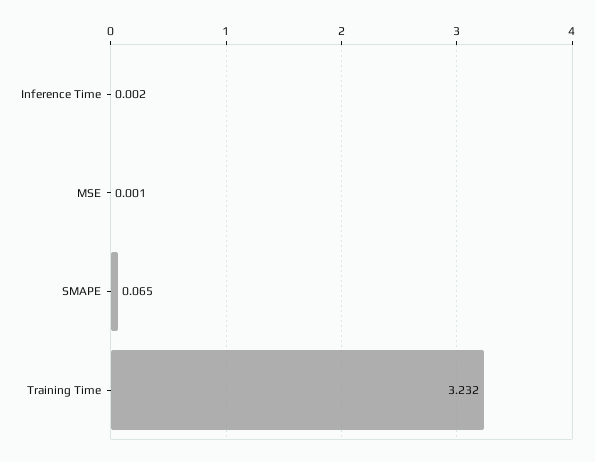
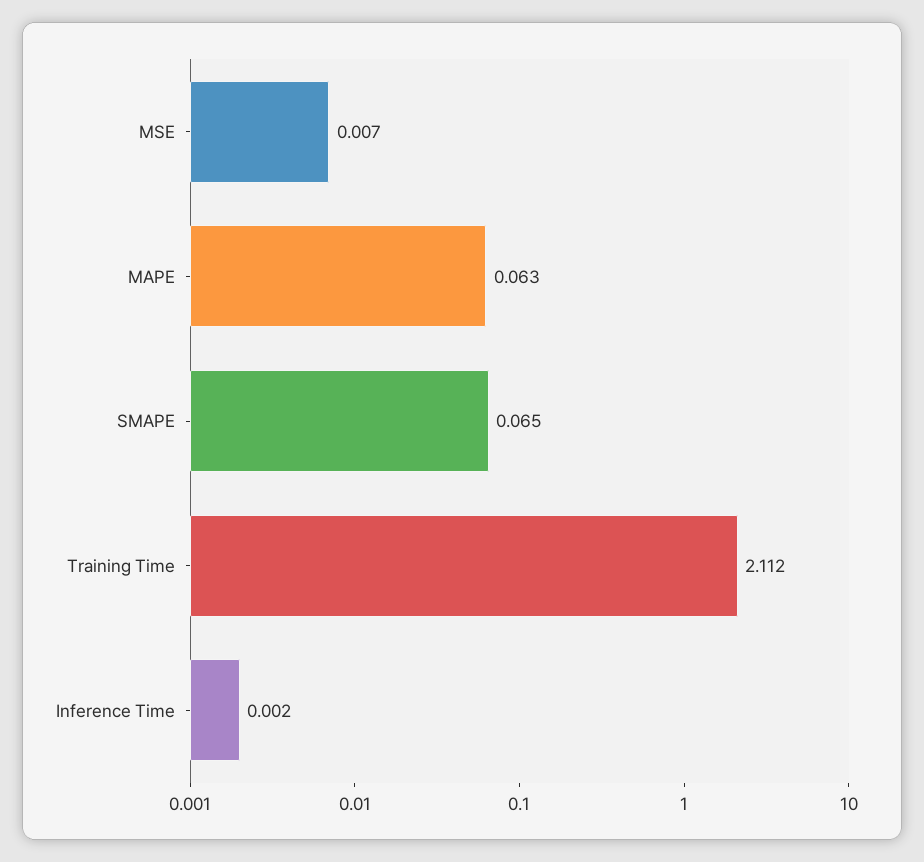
  {
    "Inference Time": 0.002,
-   "MSE": 0.001,
+   "MSE": 0.007,
    "SMAPE": 0.065,
-   "Training Time": 3.232
+   "Training Time": 2.112,
+   "MAPE": 0.063
  }

